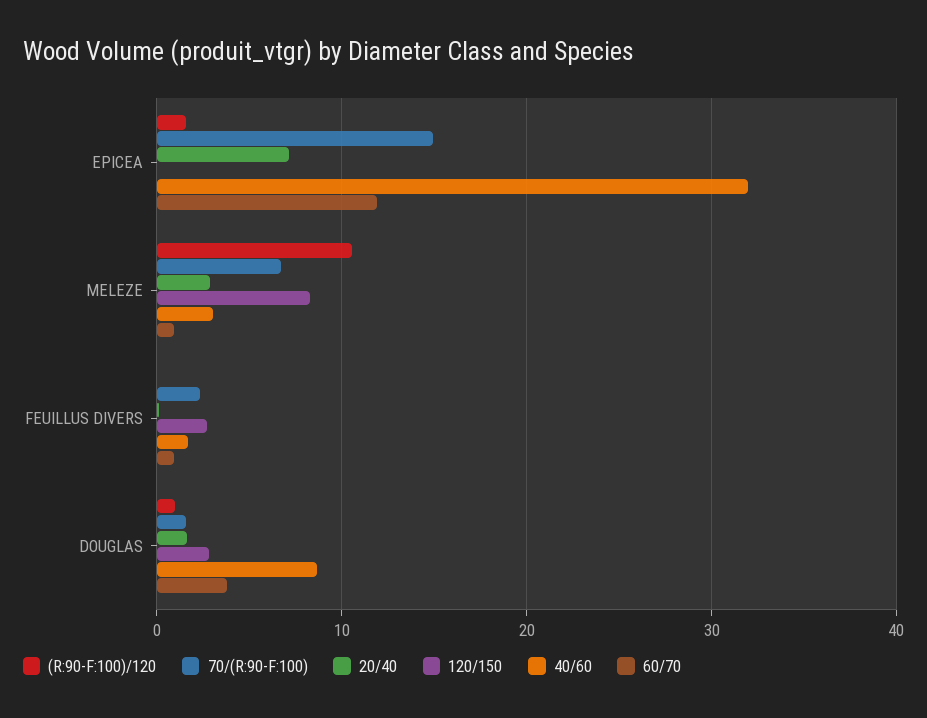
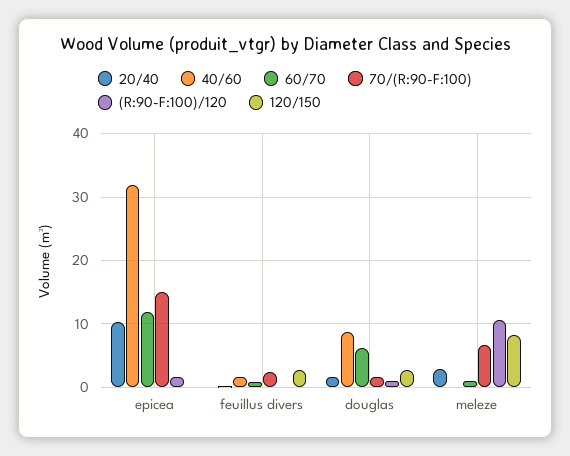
  {
    "(R:90-F:100)/120": {
      "EPICEA": 2,
      "MELEZE": 11,
      "FEUILLUS DIVERS": 0,
      "DOUGLAS": 1
    },
    "70/(R:90-F:100)": {
      "EPICEA": 15,
      "MELEZE": 7,
      "FEUILLUS DIVERS": 2,
      "DOUGLAS": 2
    },
    "20/40": {
-     "EPICEA": 7,
+     "EPICEA": 10,
      "MELEZE": 3,
      "FEUILLUS DIVERS": 0,
      "DOUGLAS": 2
    },
    "120/150": {
      "EPICEA": 0,
      "MELEZE": 8,
      "FEUILLUS DIVERS": 3,
      "DOUGLAS": 3
    },
    "40/60": {
      "EPICEA": 32,
-     "MELEZE": 3,
+     "MELEZE": 0,
      "FEUILLUS DIVERS": 2,
      "DOUGLAS": 9
    },
    "60/70": {
      "EPICEA": 12,
      "MELEZE": 1,
      "FEUILLUS DIVERS": 1,
-     "DOUGLAS": 4
+     "DOUGLAS": 6
    }
  }

